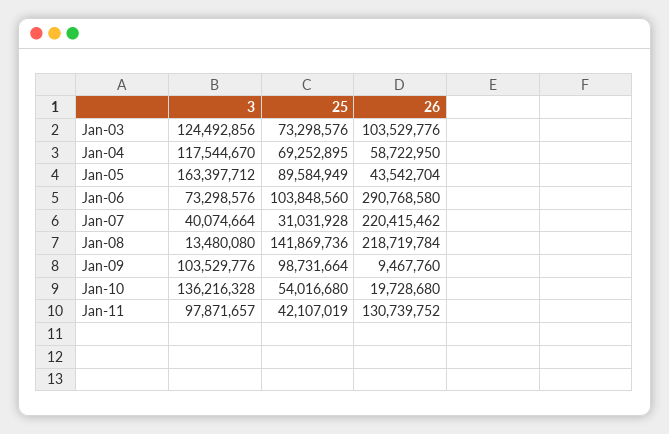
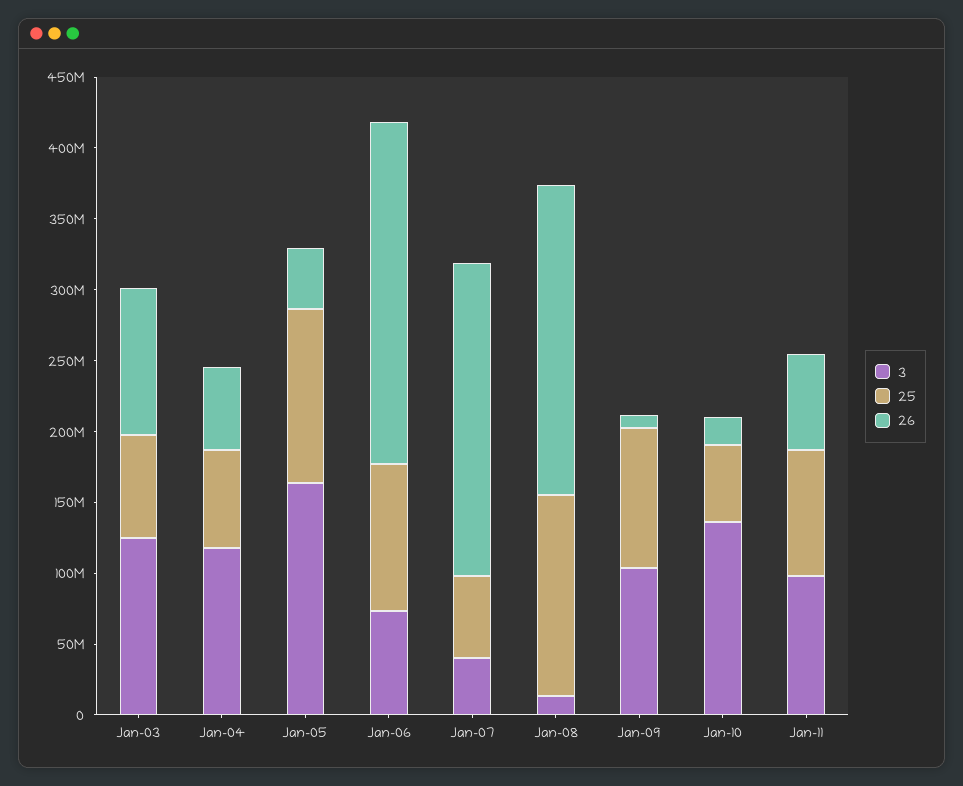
  {
    "3": {
      "Jan-03": 124492856,
      "Jan-04": 117544670,
      "Jan-05": 163397712,
      "Jan-06": 73298576,
      "Jan-07": 40074664,
      "Jan-08": 13480080,
      "Jan-09": 103529776,
      "Jan-10": 136216328,
      "Jan-11": 97871657
    },
    "25": {
      "Jan-03": 73298576,
      "Jan-04": 69252895,
-     "Jan-05": 89584949,
+     "Jan-05": 120000000,
      "Jan-06": 103848560,
-     "Jan-07": 31031928,
+     "Jan-07": 60000000,
      "Jan-08": 141869736,
      "Jan-09": 98731664,
      "Jan-10": 54016680,
-     "Jan-11": 42107019
+     "Jan-11": 90000000
    },
    "26": {
      "Jan-03": 103529776,
      "Jan-04": 58722950,
      "Jan-05": 43542704,
-     "Jan-06": 290768580,
+     "Jan-06": 240000000,
      "Jan-07": 220415462,
      "Jan-08": 218719784,
      "Jan-09": 9467760,
      "Jan-10": 19728680,
-     "Jan-11": 130739752
+     "Jan-11": 70000000
    }
  }

